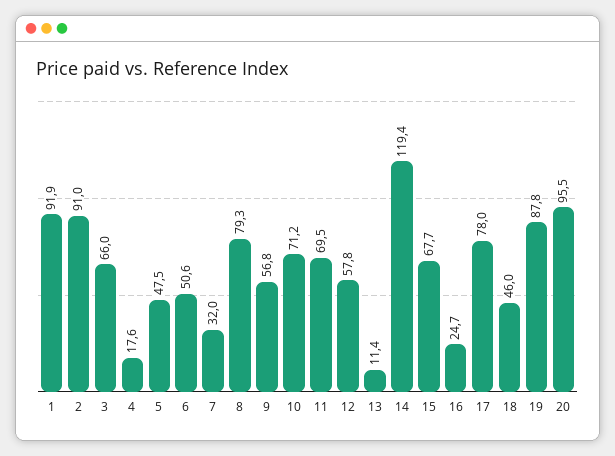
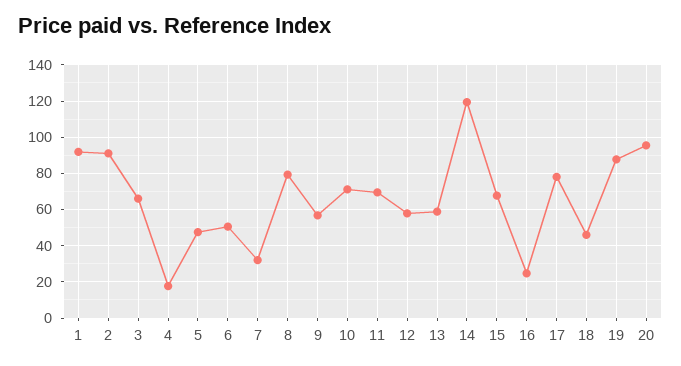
  {
    "1": 91.9,
    "2": 91,
    "3": 66,
    "4": 17.6,
    "5": 47.5,
    "6": 50.6,
    "7": 32,
    "8": 79.3,
    "9": 56.8,
    "10": 71.2,
    "11": 69.5,
    "12": 57.8,
-   "13": 11.4,
+   "13": 60,
    "14": 119.4,
    "15": 67.7,
    "16": 24.7,
    "17": 78,
    "18": 46,
    "19": 87.8,
    "20": 95.5
  }

